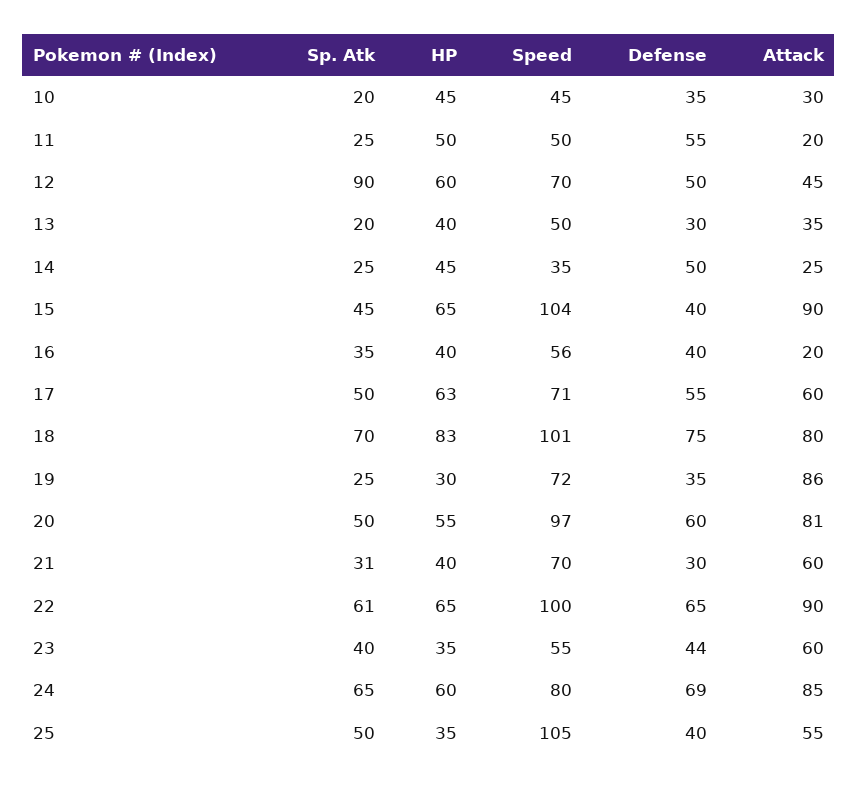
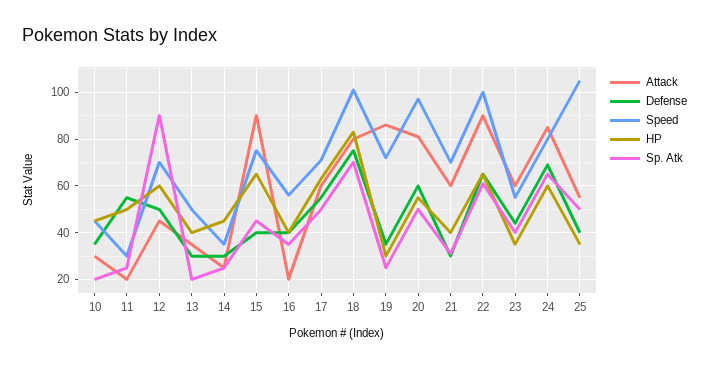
  {
    "Sp. Atk": {
      "10": 20,
      "11": 25,
      "12": 90,
      "13": 20,
      "14": 25,
      "15": 45,
      "16": 35,
      "17": 50,
      "18": 70,
      "19": 25,
      "20": 50,
      "21": 31,
      "22": 61,
      "23": 40,
      "24": 65,
      "25": 50
    },
    "HP": {
      "10": 45,
      "11": 50,
      "12": 60,
      "13": 40,
      "14": 45,
      "15": 65,
      "16": 40,
      "17": 63,
      "18": 83,
      "19": 30,
      "20": 55,
      "21": 40,
      "22": 65,
      "23": 35,
      "24": 60,
      "25": 35
    },
    "Speed": {
      "10": 45,
-     "11": 50,
+     "11": 30,
      "12": 70,
      "13": 50,
      "14": 35,
-     "15": 104,
+     "15": 75,
      "16": 56,
      "17": 71,
      "18": 101,
      "19": 72,
      "20": 97,
      "21": 70,
      "22": 100,
      "23": 55,
      "24": 80,
      "25": 105
    },
    "Defense": {
      "10": 35,
      "11": 55,
      "12": 50,
      "13": 30,
-     "14": 50,
+     "14": 30,
      "15": 40,
      "16": 40,
      "17": 55,
      "18": 75,
      "19": 35,
      "20": 60,
      "21": 30,
      "22": 65,
      "23": 44,
      "24": 69,
      "25": 40
    },
    "Attack": {
      "10": 30,
      "11": 20,
      "12": 45,
      "13": 35,
      "14": 25,
      "15": 90,
      "16": 20,
      "17": 60,
      "18": 80,
      "19": 86,
      "20": 81,
      "21": 60,
      "22": 90,
      "23": 60,
      "24": 85,
      "25": 55
    }
  }

